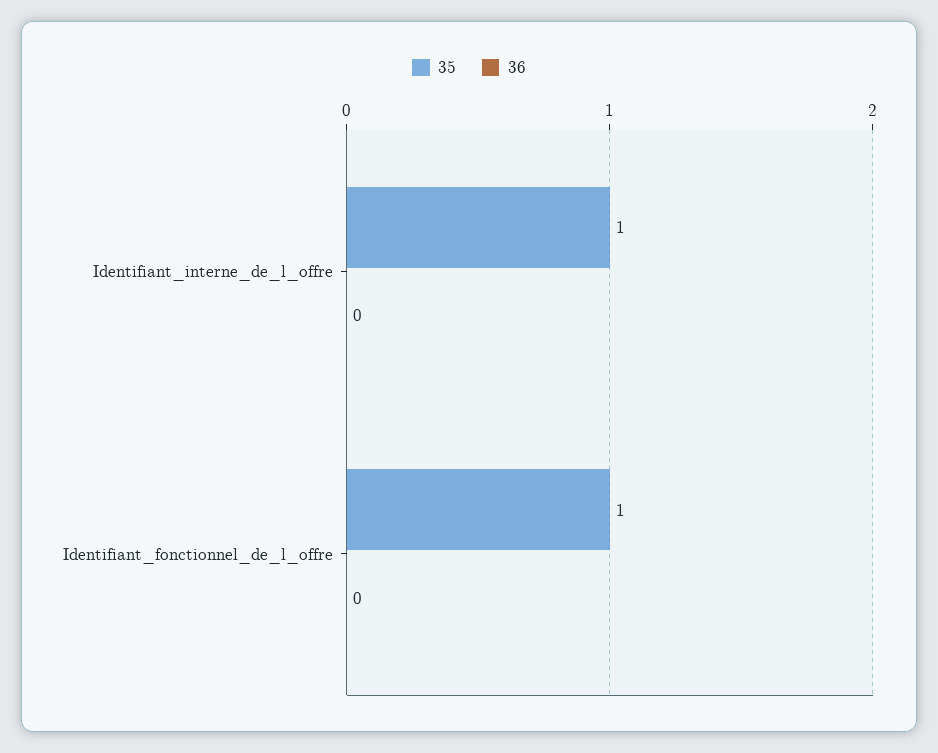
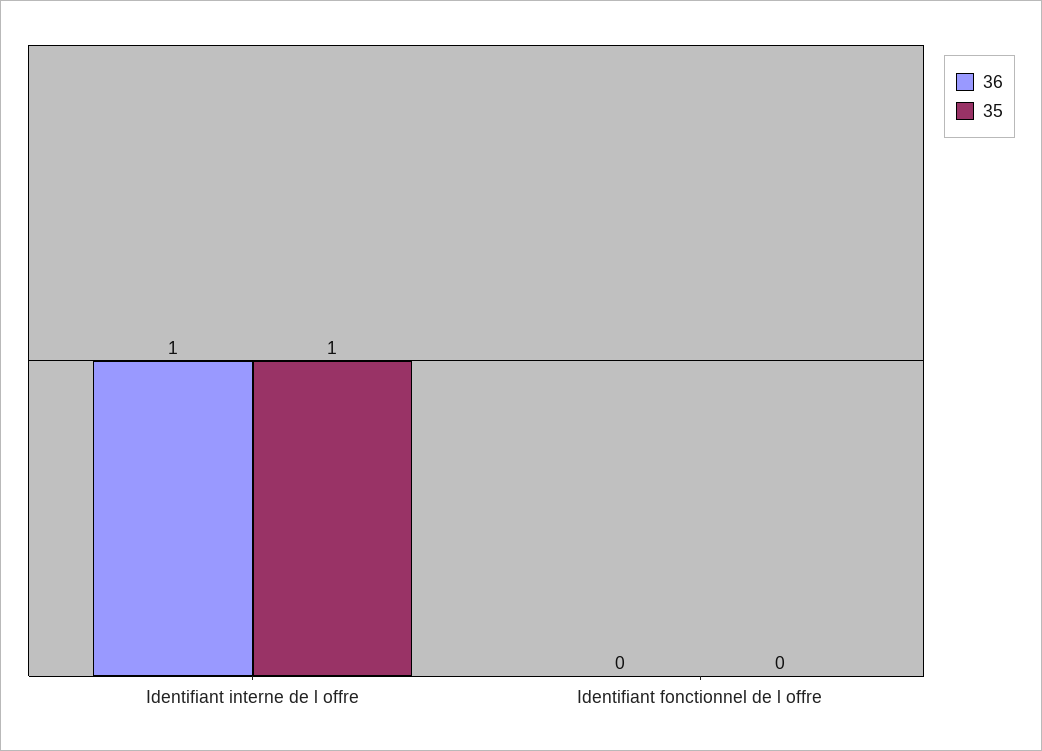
  {
    "35": {
      "Identifiant_interne_de_l_offre": 1,
-     "Identifiant_fonctionnel_de_l_offre": 1
+     "Identifiant_fonctionnel_de_l_offre": 0
    },
    "36": {
-     "Identifiant_interne_de_l_offre": 0,
+     "Identifiant_interne_de_l_offre": 1,
      "Identifiant_fonctionnel_de_l_offre": 0
    }
  }

